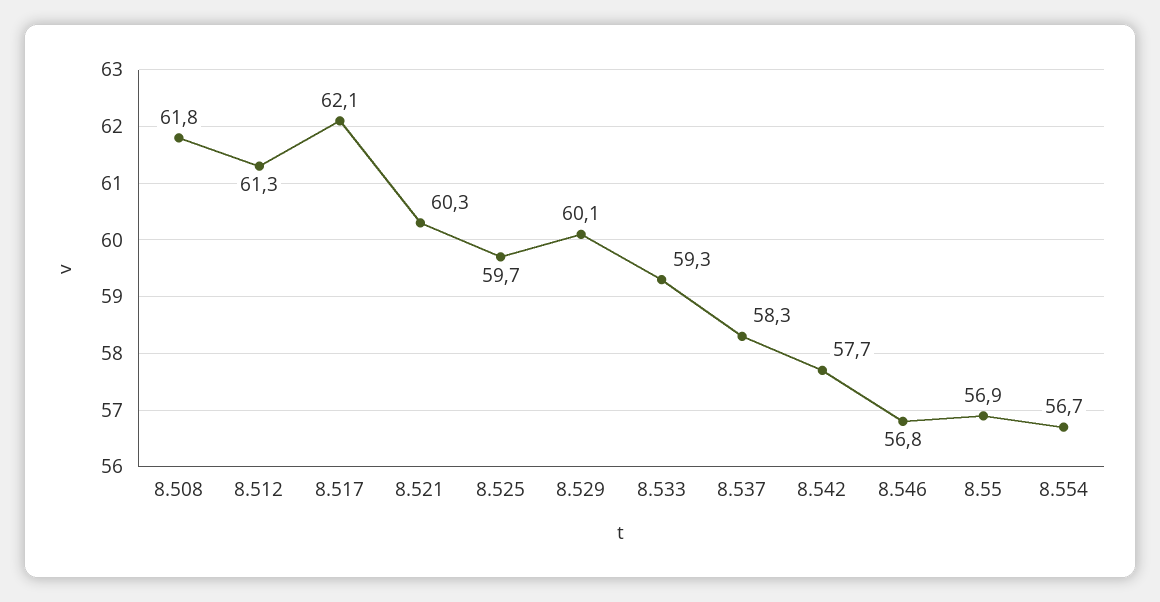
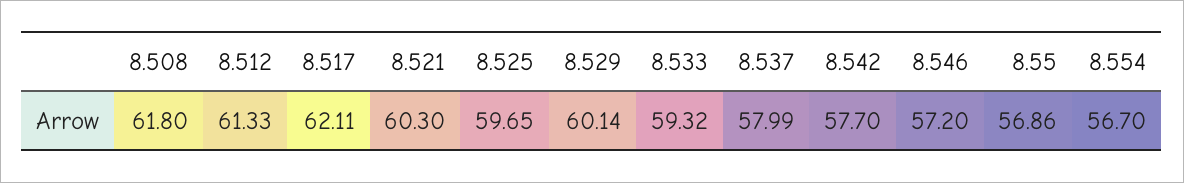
  {
    "8.508": 61.8,
    "8.512": 61.33,
    "8.517": 62.11,
    "8.521": 60.3,
    "8.525": 59.65,
    "8.529": 60.14,
    "8.533": 59.32,
-   "8.537": 58.3,
+   "8.537": 57.99,
    "8.542": 57.7,
-   "8.546": 56.8,
+   "8.546": 57.2,
    "8.55": 56.86,
    "8.554": 56.7
  }

